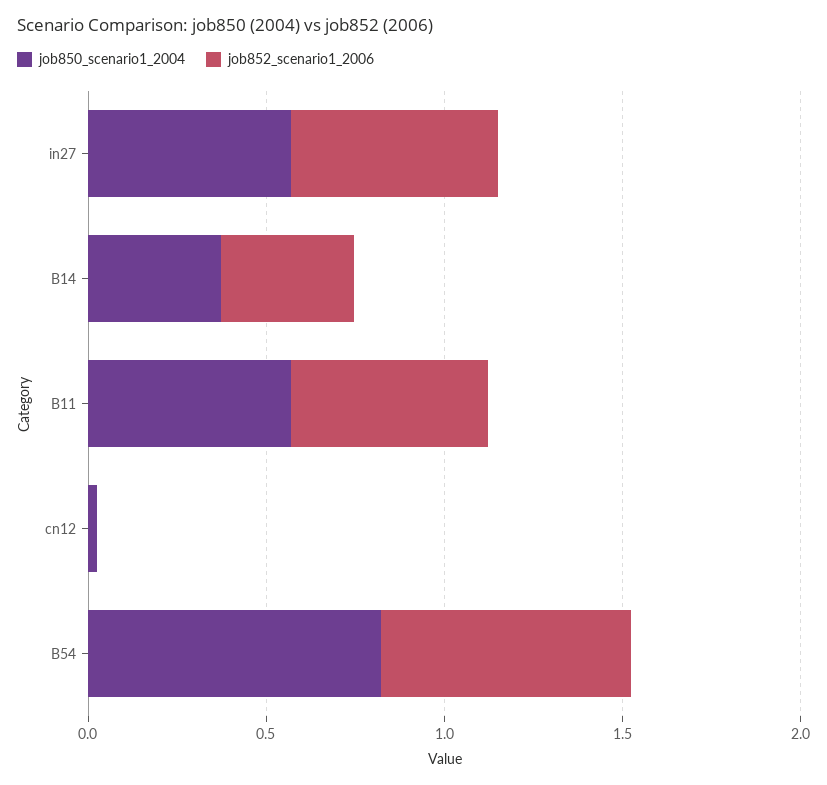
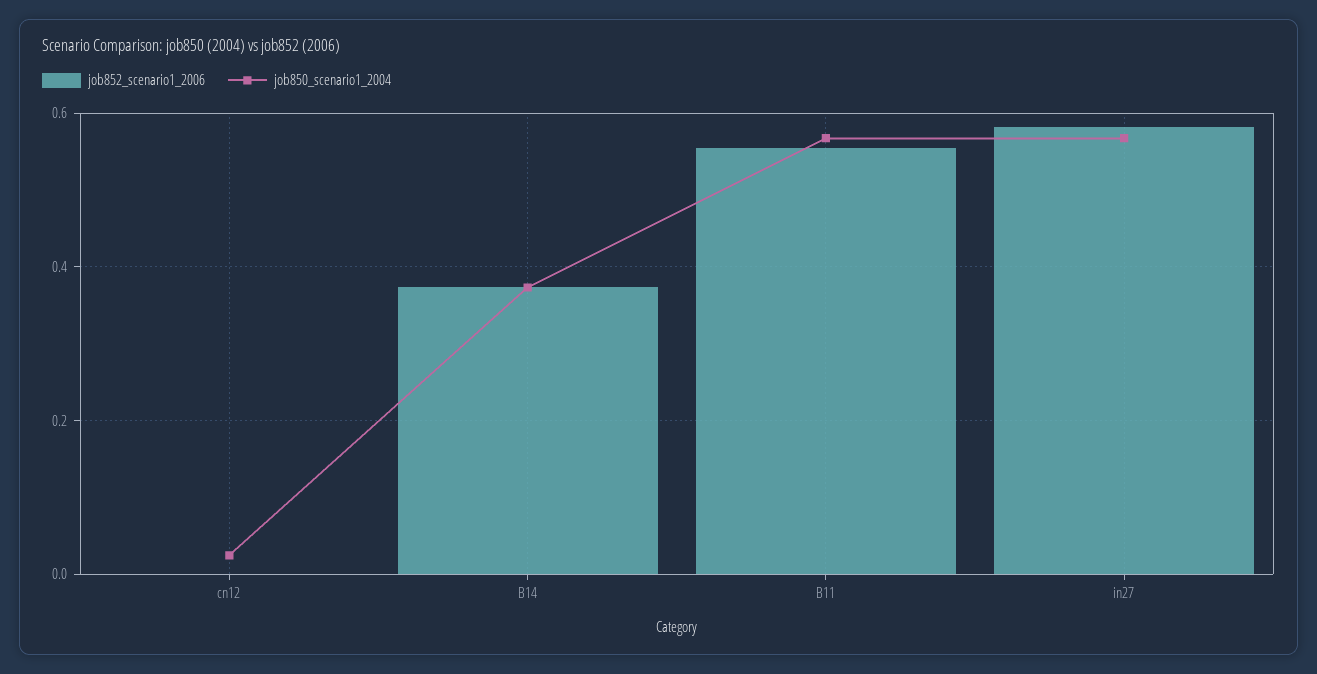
  {
    "job850_scenario1_2004": {
      "in27": 0.56,
      "B14": 0.38,
      "B11": 0.56,
-     "cn12": 0.02,
+     "cn12": 0.02
-     "B54": 0.8
    },
    "job852_scenario1_2006": {
      "in27": 0.58,
      "B14": 0.38,
      "B11": 0.56,
-     "cn12": 0,
+     "cn12": 0
-     "B54": 0.7
    }
  }

